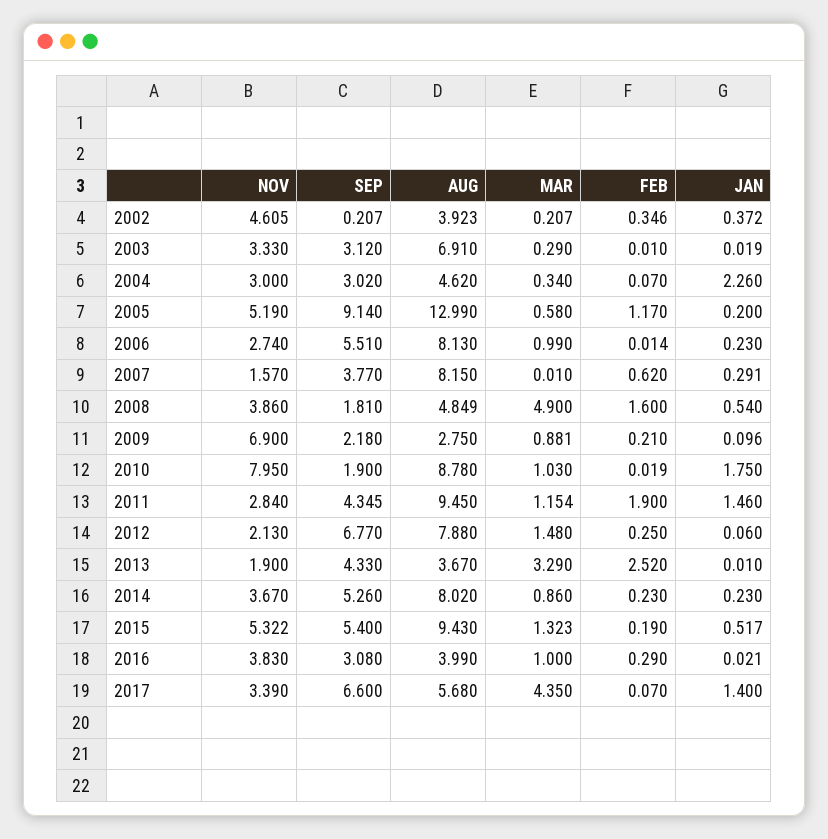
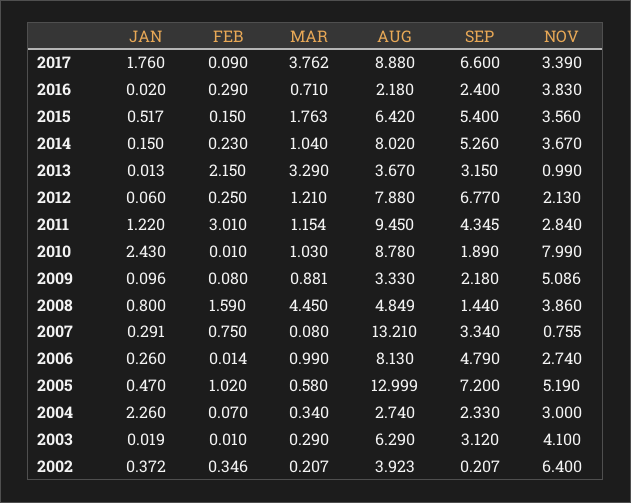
  {
    "NOV": {
-     "2002": 4.605,
+     "2002": 6.4,
-     "2003": 3.33,
+     "2003": 4.1,
      "2004": 3,
      "2005": 5.19,
      "2006": 2.74,
-     "2007": 1.57,
+     "2007": 0.755,
      "2008": 3.86,
-     "2009": 6.9,
+     "2009": 5.086,
-     "2010": 7.95,
+     "2010": 7.99,
      "2011": 2.84,
      "2012": 2.13,
-     "2013": 1.9,
+     "2013": 0.99,
      "2014": 3.67,
-     "2015": 5.322,
+     "2015": 3.56,
      "2016": 3.83,
      "2017": 3.39
    },
    "SEP": {
      "2002": 0.207,
      "2003": 3.12,
-     "2004": 3.02,
+     "2004": 2.33,
-     "2005": 9.14,
+     "2005": 7.2,
-     "2006": 5.51,
+     "2006": 4.79,
-     "2007": 3.77,
+     "2007": 3.34,
-     "2008": 1.81,
+     "2008": 1.44,
      "2009": 2.18,
-     "2010": 1.9,
+     "2010": 1.89,
      "2011": 4.345,
      "2012": 6.77,
-     "2013": 4.33,
+     "2013": 3.15,
      "2014": 5.26,
      "2015": 5.4,
-     "2016": 3.08,
+     "2016": 2.4,
      "2017": 6.6
    },
    "AUG": {
      "2002": 3.923,
-     "2003": 6.91,
+     "2003": 6.29,
-     "2004": 4.62,
+     "2004": 2.74,
-     "2005": 12.99,
+     "2005": 12.999,
      "2006": 8.13,
-     "2007": 8.15,
+     "2007": 13.21,
      "2008": 4.849,
-     "2009": 2.75,
+     "2009": 3.33,
      "2010": 8.78,
      "2011": 9.45,
      "2012": 7.88,
      "2013": 3.67,
      "2014": 8.02,
-     "2015": 9.43,
+     "2015": 6.42,
-     "2016": 3.99,
+     "2016": 2.18,
-     "2017": 5.68
+     "2017": 8.88
    },
    "MAR": {
      "2002": 0.207,
      "2003": 0.29,
      "2004": 0.34,
      "2005": 0.58,
      "2006": 0.99,
-     "2007": 0.01,
+     "2007": 0.08,
-     "2008": 4.9,
+     "2008": 4.45,
      "2009": 0.881,
      "2010": 1.03,
      "2011": 1.154,
-     "2012": 1.48,
+     "2012": 1.21,
      "2013": 3.29,
-     "2014": 0.86,
+     "2014": 1.04,
-     "2015": 1.323,
+     "2015": 1.763,
-     "2016": 1,
+     "2016": 0.71,
-     "2017": 4.35
+     "2017": 3.762
    },
    "FEB": {
      "2002": 0.346,
      "2003": 0.01,
      "2004": 0.07,
-     "2005": 1.17,
+     "2005": 1.02,
      "2006": 0.014,
-     "2007": 0.62,
+     "2007": 0.75,
-     "2008": 1.6,
+     "2008": 1.59,
-     "2009": 0.21,
+     "2009": 0.08,
-     "2010": 0.019,
+     "2010": 0.01,
-     "2011": 1.9,
+     "2011": 3.01,
      "2012": 0.25,
-     "2013": 2.52,
+     "2013": 2.15,
      "2014": 0.23,
-     "2015": 0.19,
+     "2015": 0.15,
      "2016": 0.29,
-     "2017": 0.07
+     "2017": 0.09
    },
    "JAN": {
      "2002": 0.372,
      "2003": 0.019,
      "2004": 2.26,
-     "2005": 0.2,
+     "2005": 0.47,
-     "2006": 0.23,
+     "2006": 0.26,
      "2007": 0.291,
-     "2008": 0.54,
+     "2008": 0.8,
      "2009": 0.096,
-     "2010": 1.75,
+     "2010": 2.43,
-     "2011": 1.46,
+     "2011": 1.22,
      "2012": 0.06,
-     "2013": 0.01,
+     "2013": 0.013,
-     "2014": 0.23,
+     "2014": 0.15,
      "2015": 0.517,
-     "2016": 0.021,
+     "2016": 0.02,
-     "2017": 1.4
+     "2017": 1.76
    }
  }

